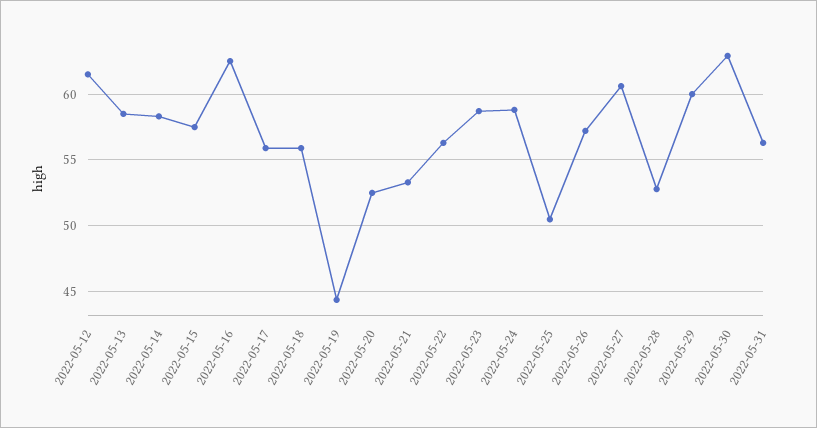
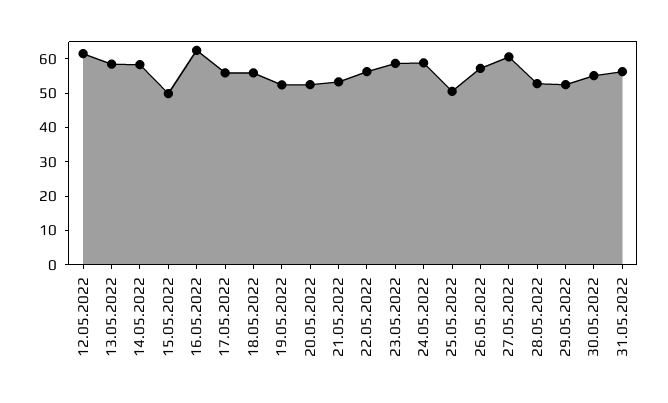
  {
    "2022-05-12": 61.5,
    "2022-05-13": 58.5,
    "2022-05-14": 58.5,
-   "2022-05-15": 57.5,
+   "2022-05-15": 50,
    "2022-05-16": 62.5,
    "2022-05-17": 56,
    "2022-05-18": 56,
-   "2022-05-19": 44.5,
+   "2022-05-19": 52.5,
    "2022-05-20": 52.5,
    "2022-05-21": 53.5,
    "2022-05-22": 56.5,
    "2022-05-23": 58.5,
    "2022-05-24": 59,
    "2022-05-25": 50.5,
    "2022-05-26": 57,
    "2022-05-27": 60.5,
    "2022-05-28": 53,
-   "2022-05-29": 60,
+   "2022-05-29": 52.5,
-   "2022-05-30": 63,
+   "2022-05-30": 55,
    "2022-05-31": 56.5
  }

